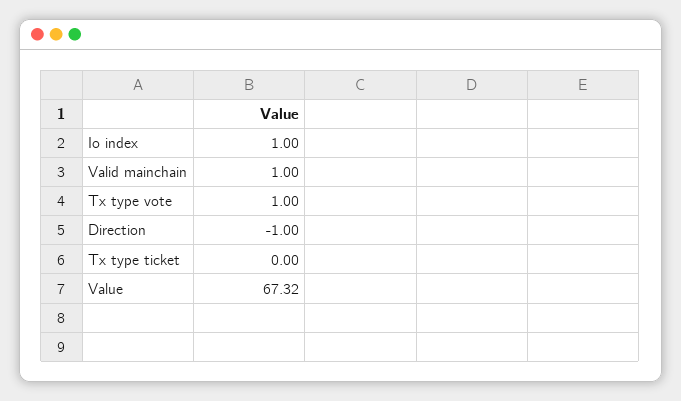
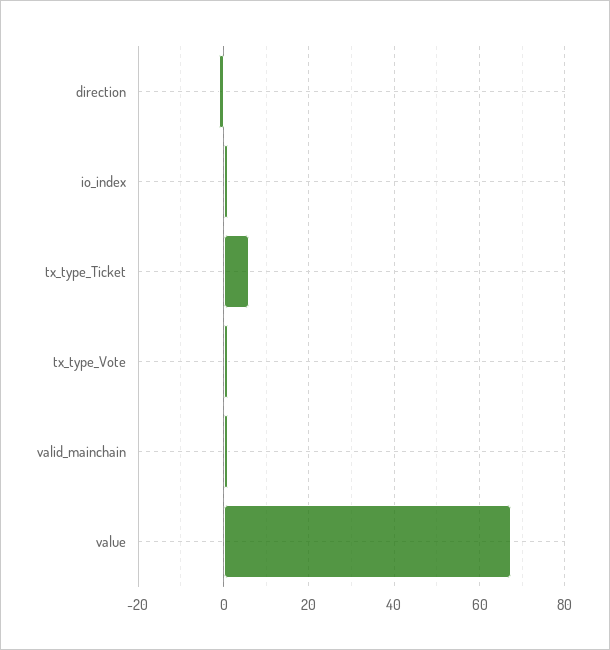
  {
    "Io index": 1,
    "Valid mainchain": 1,
    "Tx type vote": 1,
    "Direction": -1,
-   "Tx type ticket": 0,
+   "Tx type ticket": 6,
    "Value": 67.32
  }

